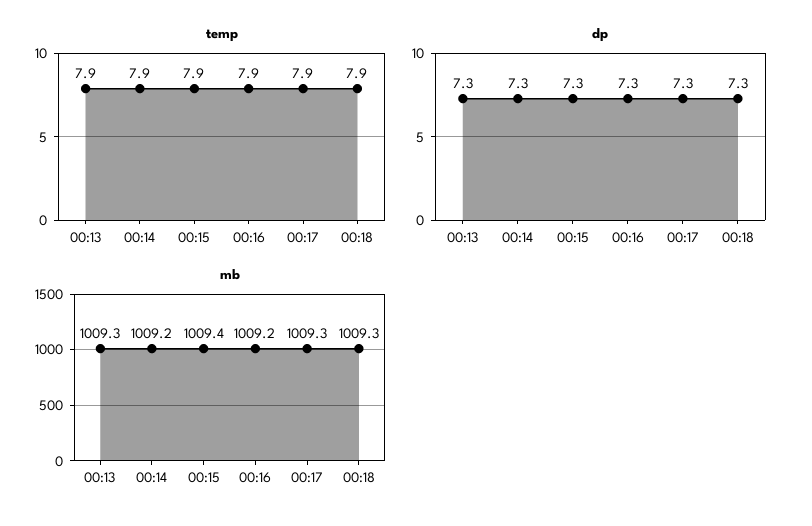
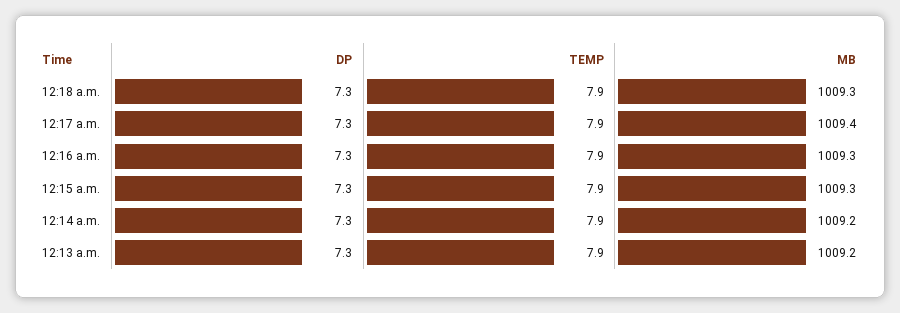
  {
    "temp": {
      "00:13": 7.9,
      "00:14": 7.9,
      "00:15": 7.9,
      "00:16": 7.9,
      "00:17": 7.9,
      "00:18": 7.9
    },
    "dp": {
      "00:13": 7.3,
      "00:14": 7.3,
      "00:15": 7.3,
      "00:16": 7.3,
      "00:17": 7.3,
      "00:18": 7.3
    },
    "mb": {
-     "00:13": 1009.3,
+     "00:13": 1009.2,
      "00:14": 1009.2,
-     "00:15": 1009.4,
+     "00:15": 1009.3,
-     "00:16": 1009.2,
+     "00:16": 1009.3,
-     "00:17": 1009.3,
+     "00:17": 1009.4,
      "00:18": 1009.3
    }
  }

